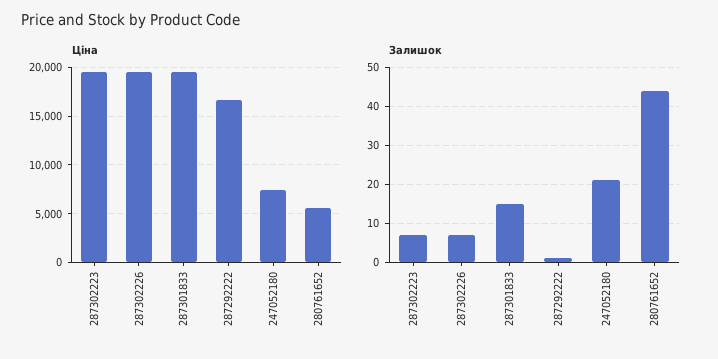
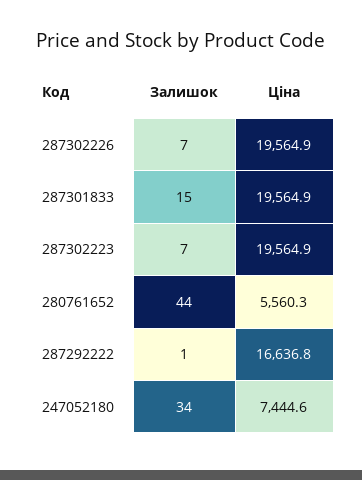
  {
    "Ціна": {
      "287302223": 19564.9,
      "287302226": 19564.9,
      "287301833": 19564.9,
      "287292222": 16636.8,
      "247052180": 7444.6,
      "280761652": 5560.3
    },
    "Залишок": {
      "287302223": 7,
      "287302226": 7,
      "287301833": 15,
      "287292222": 1,
-     "247052180": 20,
+     "247052180": 34,
      "280761652": 44
    }
  }

